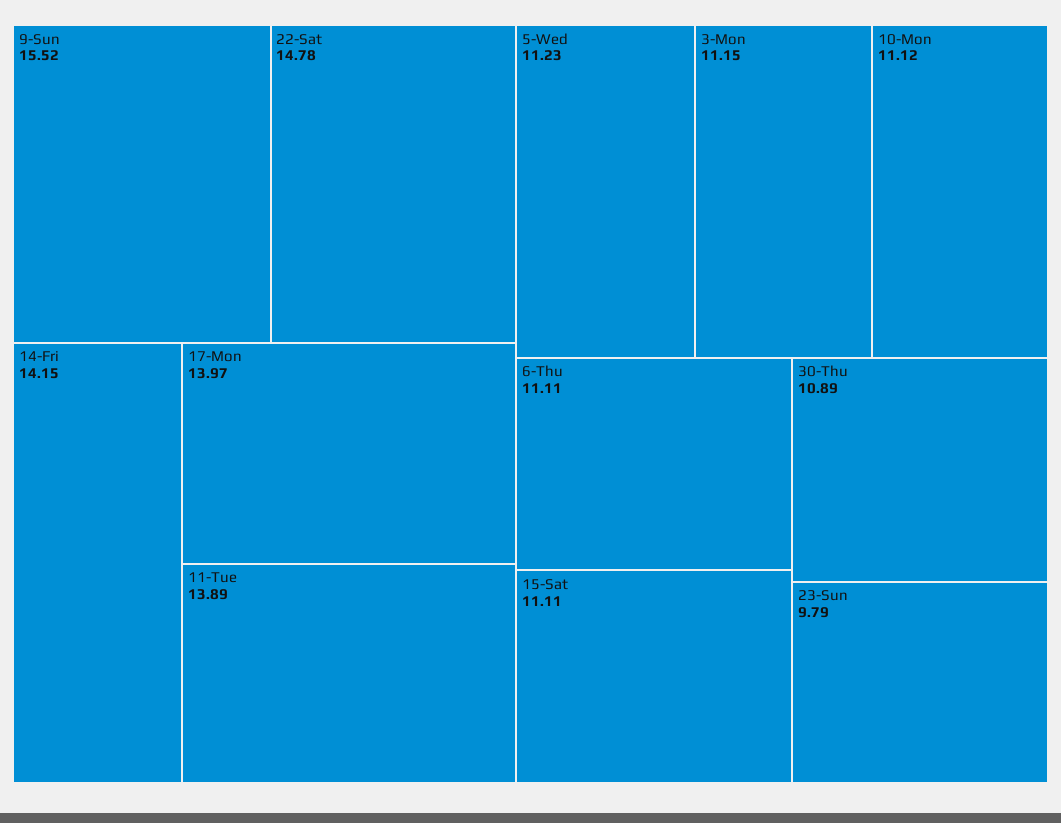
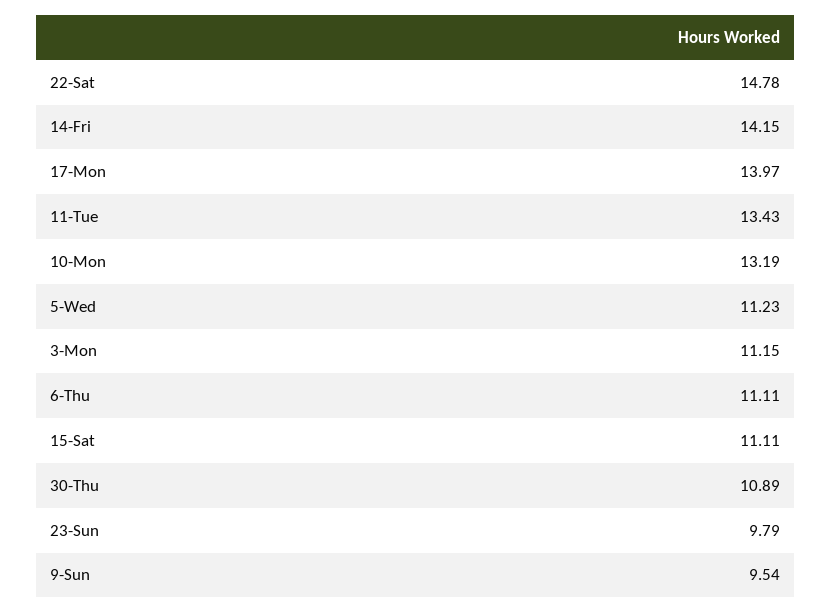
  {
-   "9-Sun": 15.52,
+   "9-Sun": 9.54,
    "22-Sat": 14.78,
    "14-Fri": 14.15,
    "17-Mon": 13.97,
-   "11-Tue": 13.89,
+   "11-Tue": 13.43,
    "5-Wed": 11.23,
    "3-Mon": 11.15,
-   "10-Mon": 11.12,
+   "10-Mon": 13.19,
    "6-Thu": 11.11,
    "15-Sat": 11.11,
    "30-Thu": 10.89,
    "23-Sun": 9.79
  }

